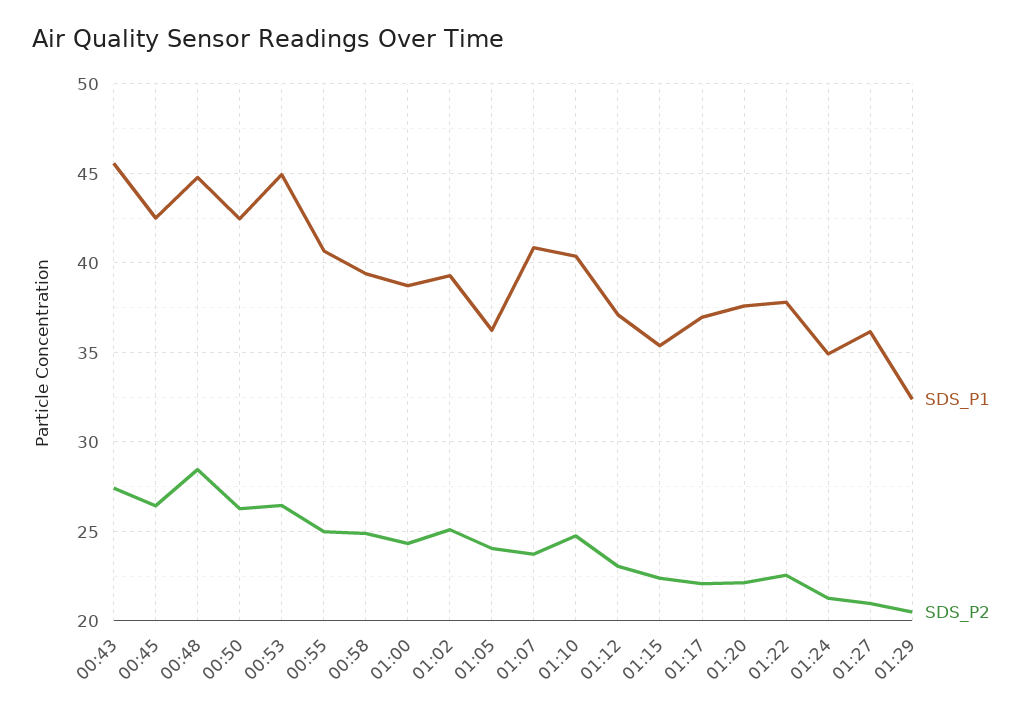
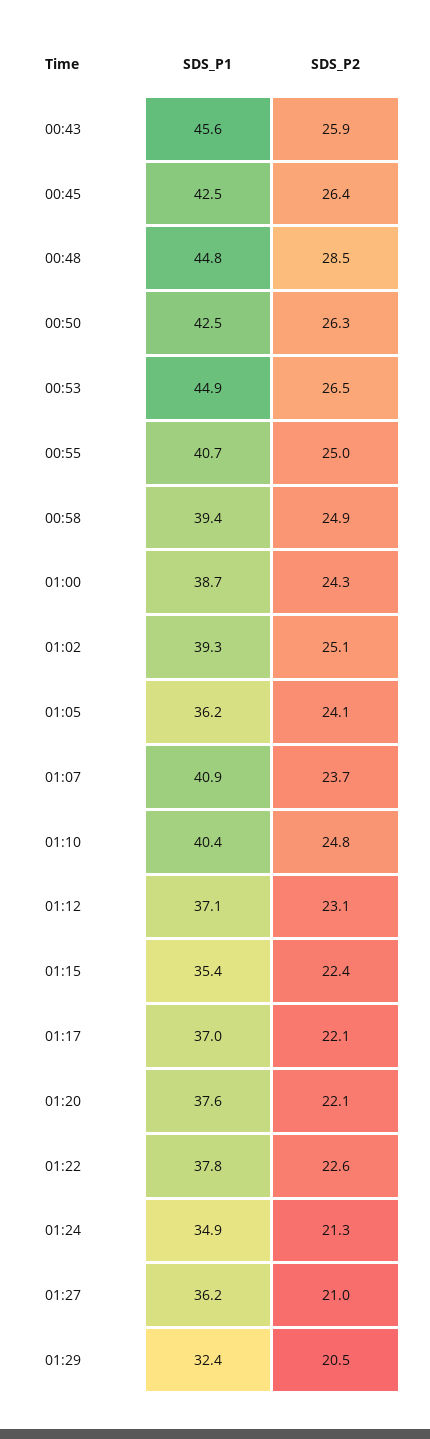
  {
    "SDS_P1": {
      "00:43": 45.6,
      "00:45": 42.5,
      "00:48": 44.8,
      "00:50": 42.5,
      "00:53": 44.9,
      "00:55": 40.7,
      "00:58": 39.4,
      "01:00": 38.7,
      "01:02": 39.3,
      "01:05": 36.2,
      "01:07": 40.9,
      "01:10": 40.4,
      "01:12": 37.1,
      "01:15": 35.4,
      "01:17": 37,
      "01:20": 37.6,
      "01:22": 37.8,
      "01:24": 34.9,
      "01:27": 36.2,
      "01:29": 32.4
    },
    "SDS_P2": {
-     "00:43": 27.5,
+     "00:43": 25.9,
      "00:45": 26.4,
      "00:48": 28.5,
      "00:50": 26.3,
      "00:53": 26.5,
      "00:55": 25,
      "00:58": 24.9,
      "01:00": 24.3,
      "01:02": 25.1,
      "01:05": 24.1,
      "01:07": 23.7,
      "01:10": 24.8,
      "01:12": 23.1,
      "01:15": 22.4,
      "01:17": 22.1,
      "01:20": 22.1,
      "01:22": 22.6,
      "01:24": 21.3,
      "01:27": 21,
      "01:29": 20.5
    }
  }

